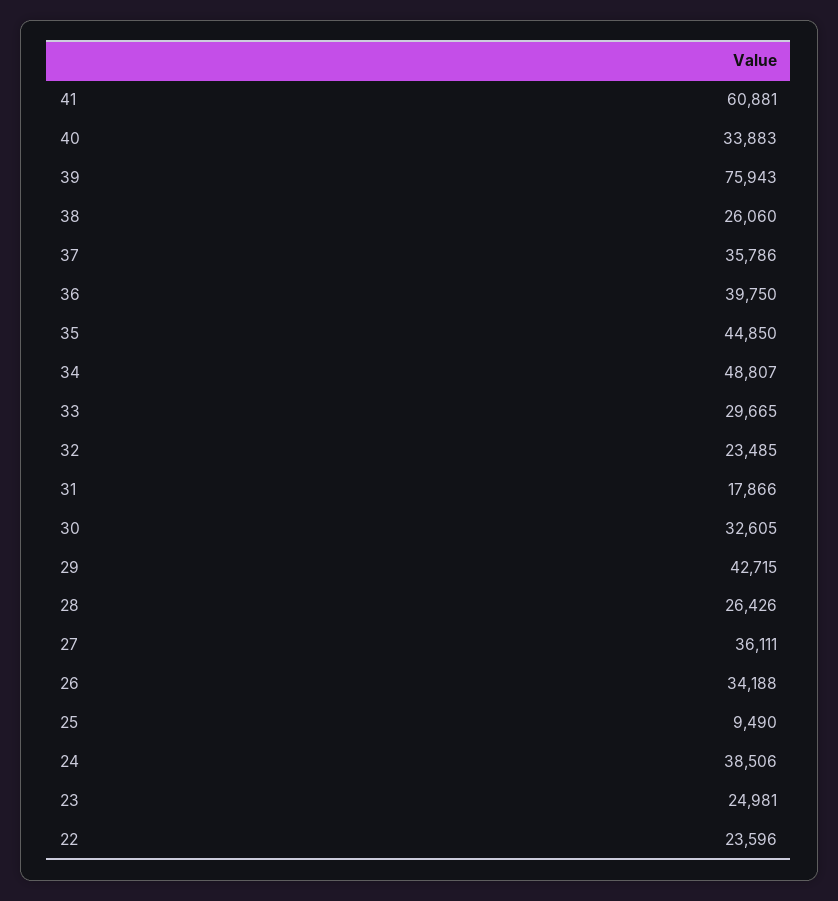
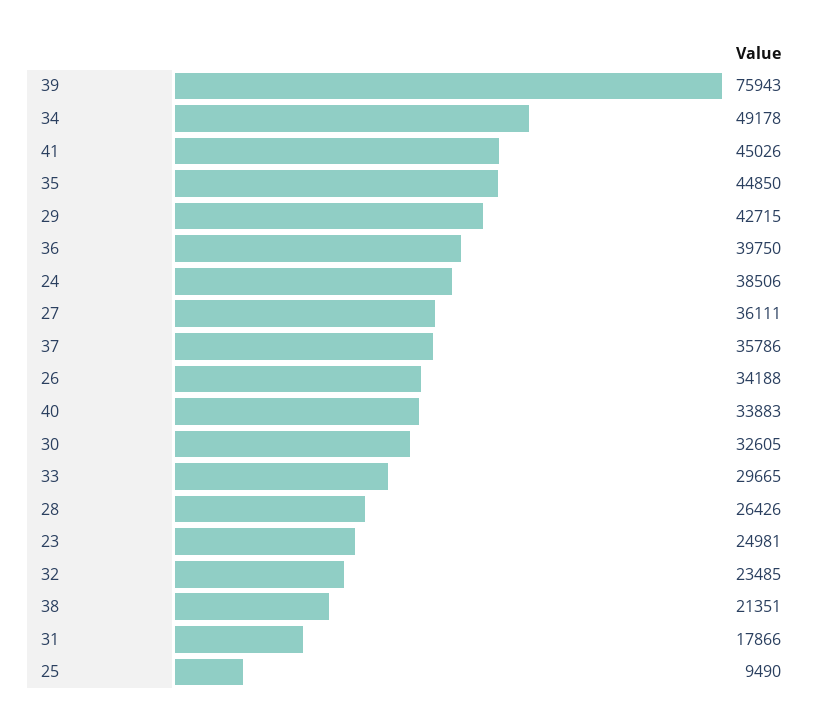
  {
-   "41": 60881,
+   "41": 45026,
    "40": 33883,
    "39": 75943,
-   "38": 26060,
+   "38": 21351,
    "37": 35786,
    "36": 39750,
    "35": 44850,
-   "34": 48807,
+   "34": 49178,
    "33": 29665,
    "32": 23485,
    "31": 17866,
    "30": 32605,
    "29": 42715,
    "28": 26426,
    "27": 36111,
    "26": 34188,
    "25": 9490,
    "24": 38506,
-   "23": 24981,
+   "23": 24981
-   "22": 23596
  }

